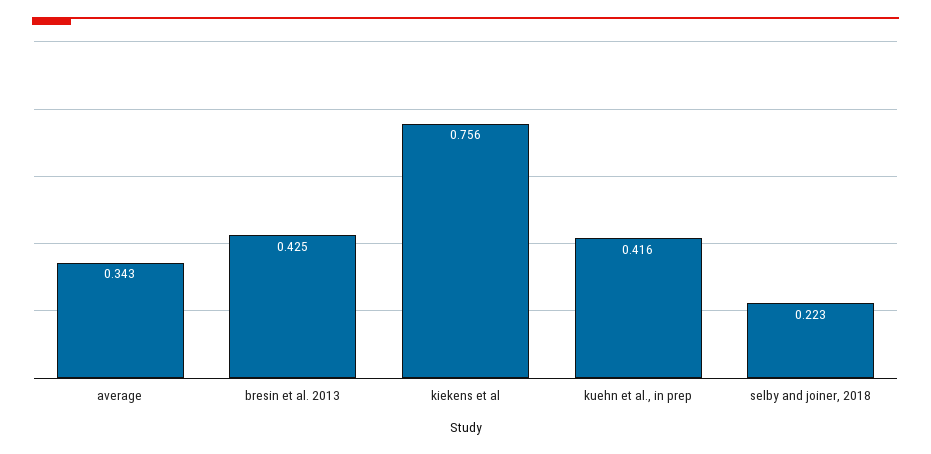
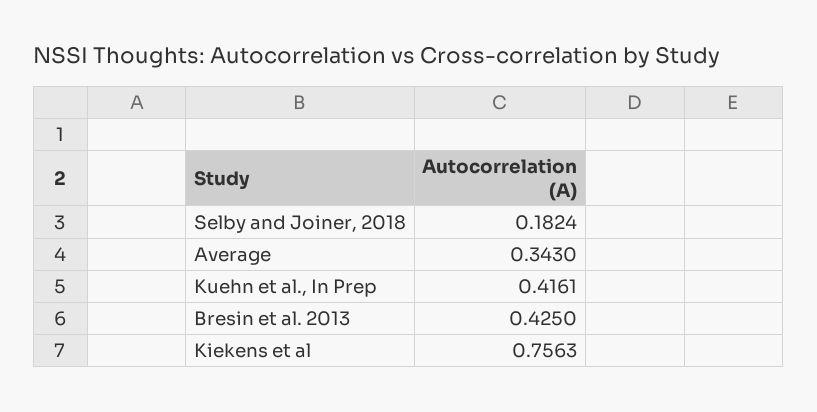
  {
    "average": 0.343,
    "bresin et al. 2013": 0.425,
    "kiekens et al": 0.7563,
    "kuehn et al., in prep": 0.4161,
-   "selby and joiner, 2018": 0.223
+   "selby and joiner, 2018": 0.1824
  }

